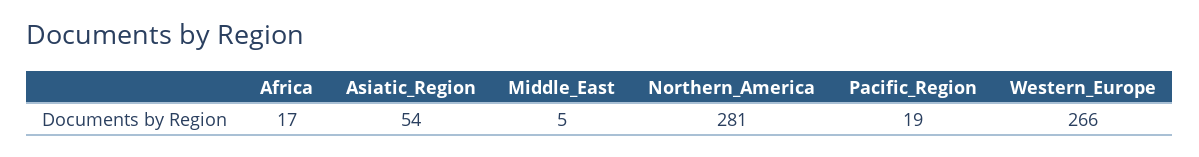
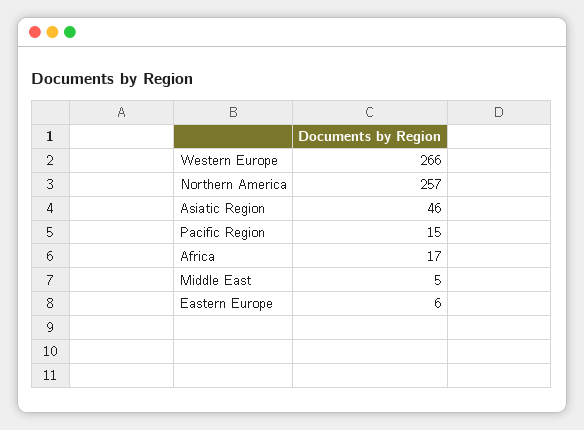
  {
    "Africa": 17,
-   "Asiatic_Region": 54,
+   "Asiatic_Region": 46,
    "Middle_East": 5,
-   "Northern_America": 281,
+   "Northern_America": 257,
-   "Pacific_Region": 19,
+   "Pacific_Region": 15,
-   "Western_Europe": 266
+   "Western_Europe": 266,
+   "Eastern Europe": 6
  }

